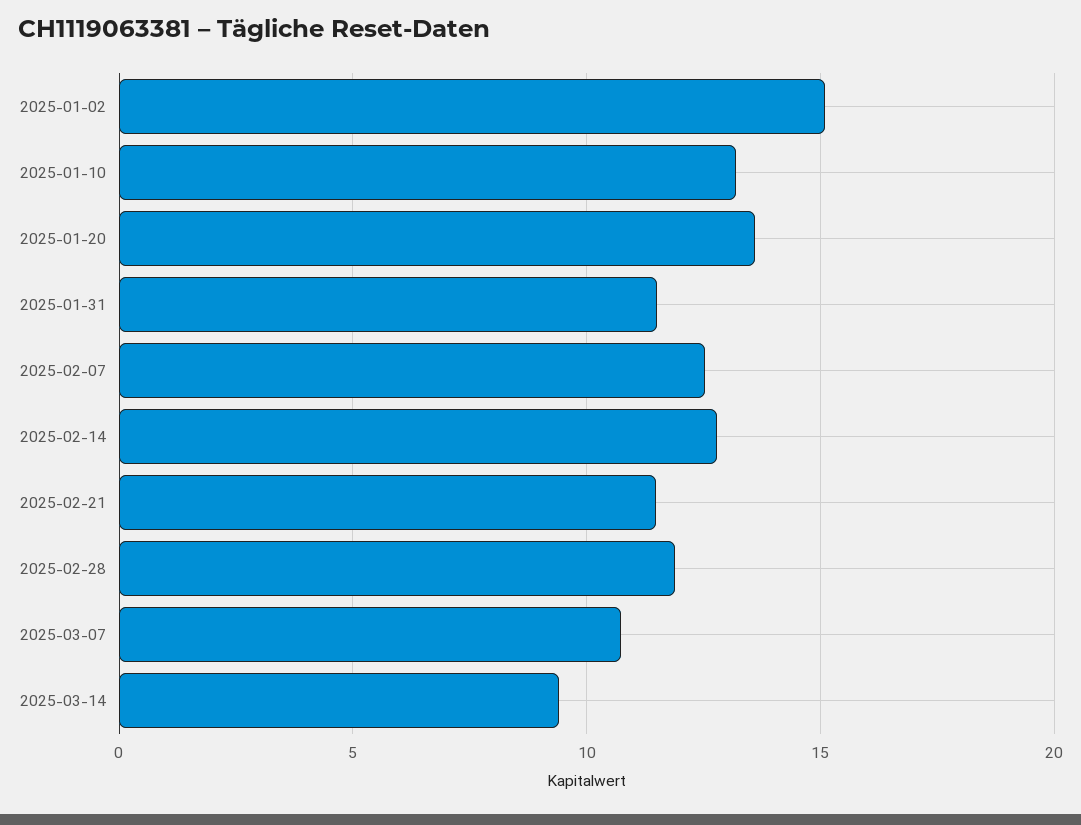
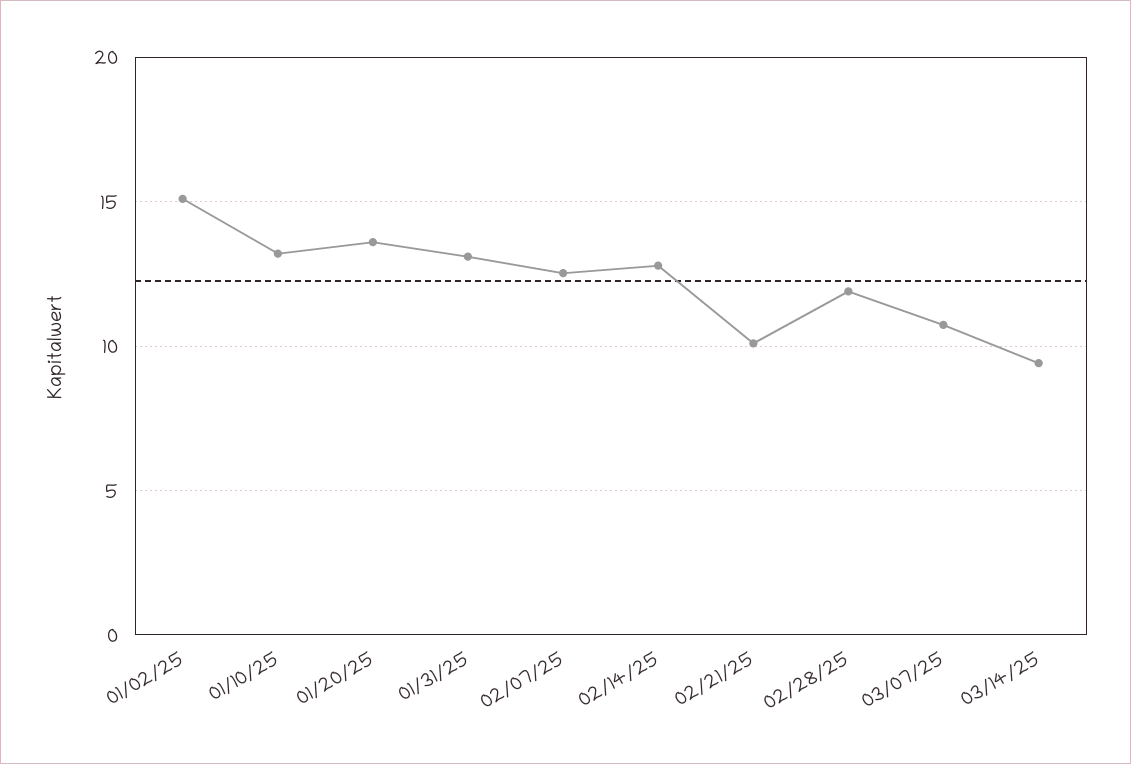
  {
    "2025-01-02": 15,
    "2025-01-10": 13,
    "2025-01-20": 13.5,
-   "2025-01-31": 11.5,
+   "2025-01-31": 13,
    "2025-02-07": 12.5,
    "2025-02-14": 13,
-   "2025-02-21": 11.5,
+   "2025-02-21": 10,
    "2025-02-28": 12,
    "2025-03-07": 10.5,
    "2025-03-14": 9.5
  }

